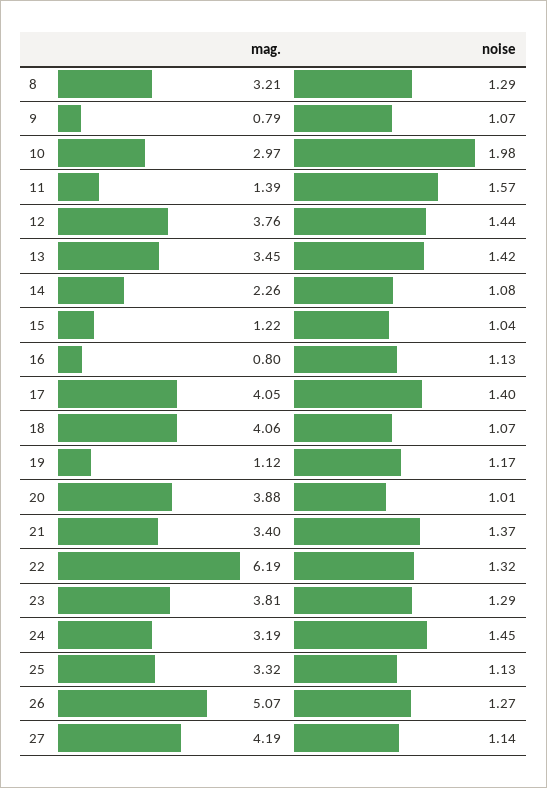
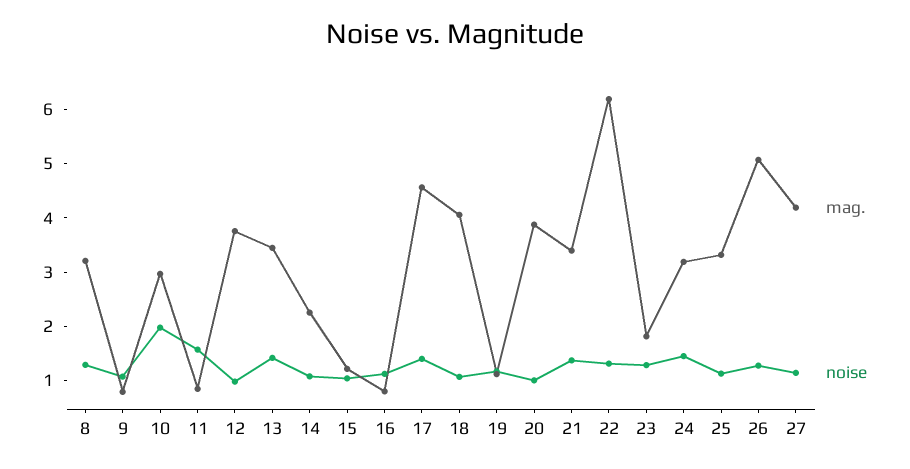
  {
    "mag.": {
      "8": 3.21,
      "9": 0.79,
      "10": 2.97,
-     "11": 1.39,
+     "11": 0.8,
      "12": 3.76,
      "13": 3.45,
      "14": 2.26,
      "15": 1.22,
      "16": 0.8,
-     "17": 4.05,
+     "17": 4.6,
      "18": 4.06,
      "19": 1.12,
      "20": 3.88,
      "21": 3.4,
      "22": 6.19,
-     "23": 3.81,
+     "23": 1.8,
      "24": 3.19,
      "25": 3.32,
      "26": 5.07,
      "27": 4.19
    },
    "noise": {
      "8": 1.29,
      "9": 1.07,
      "10": 1.98,
      "11": 1.57,
-     "12": 1.44,
+     "12": 1,
      "13": 1.42,
      "14": 1.08,
      "15": 1.04,
      "16": 1.13,
      "17": 1.4,
      "18": 1.07,
      "19": 1.17,
      "20": 1.01,
      "21": 1.37,
      "22": 1.32,
      "23": 1.29,
      "24": 1.45,
      "25": 1.13,
      "26": 1.27,
      "27": 1.14
    }
  }

